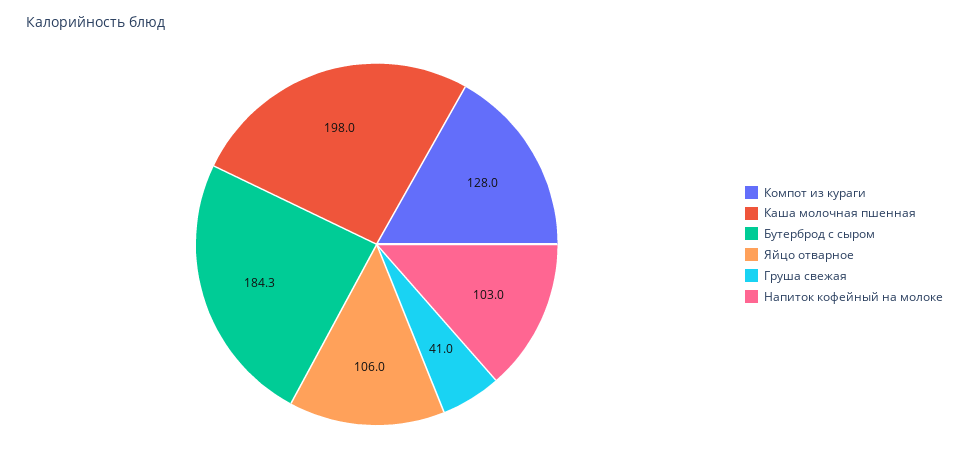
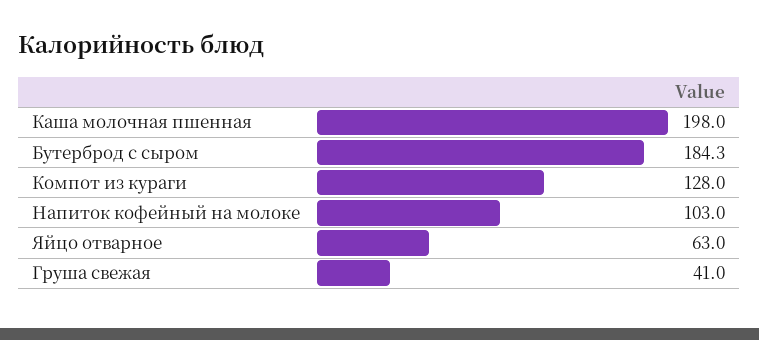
  {
    "Компот из кураги": 128,
    "Каша молочная пшенная": 198,
    "Бутерброд с сыром": 184.3,
-   "Яйцо отварное": 106,
+   "Яйцо отварное": 63,
    "Груша свежая": 41,
    "Напиток кофейный на молоке": 103
  }

